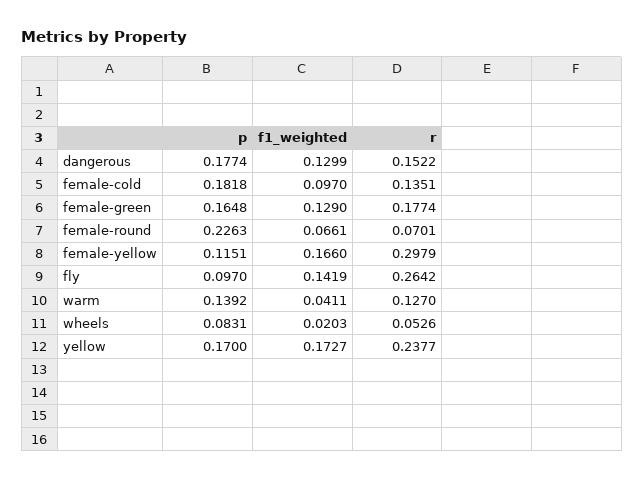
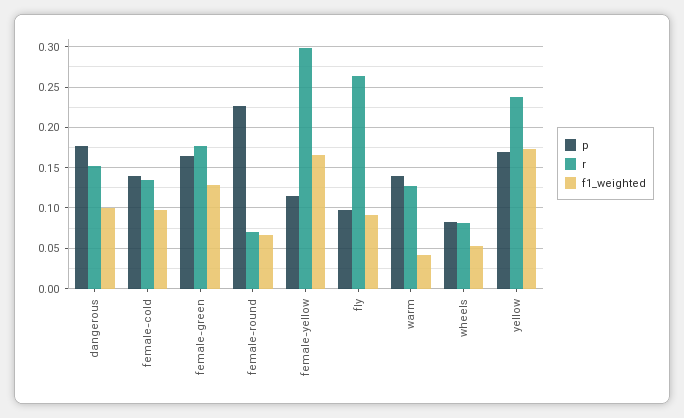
  {
    "p": {
      "dangerous": 0.1774,
-     "female-cold": 0.1818,
+     "female-cold": 0.14,
      "female-green": 0.1648,
      "female-round": 0.2263,
      "female-yellow": 0.1151,
      "fly": 0.097,
      "warm": 0.1392,
      "wheels": 0.0831,
      "yellow": 0.17
    },
    "f1_weighted": {
-     "dangerous": 0.1299,
+     "dangerous": 0.1,
      "female-cold": 0.097,
      "female-green": 0.129,
      "female-round": 0.0661,
      "female-yellow": 0.166,
-     "fly": 0.1419,
+     "fly": 0.09,
      "warm": 0.0411,
-     "wheels": 0.0203,
+     "wheels": 0.05,
      "yellow": 0.1727
    },
    "r": {
      "dangerous": 0.1522,
      "female-cold": 0.1351,
      "female-green": 0.1774,
      "female-round": 0.0701,
      "female-yellow": 0.2979,
      "fly": 0.2642,
      "warm": 0.127,
-     "wheels": 0.0526,
+     "wheels": 0.08,
      "yellow": 0.2377
    }
  }

